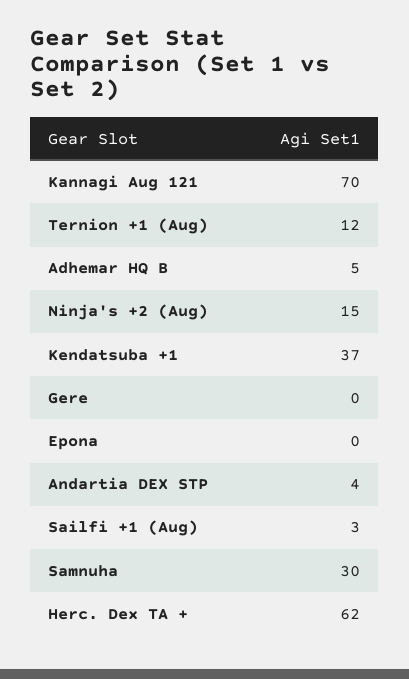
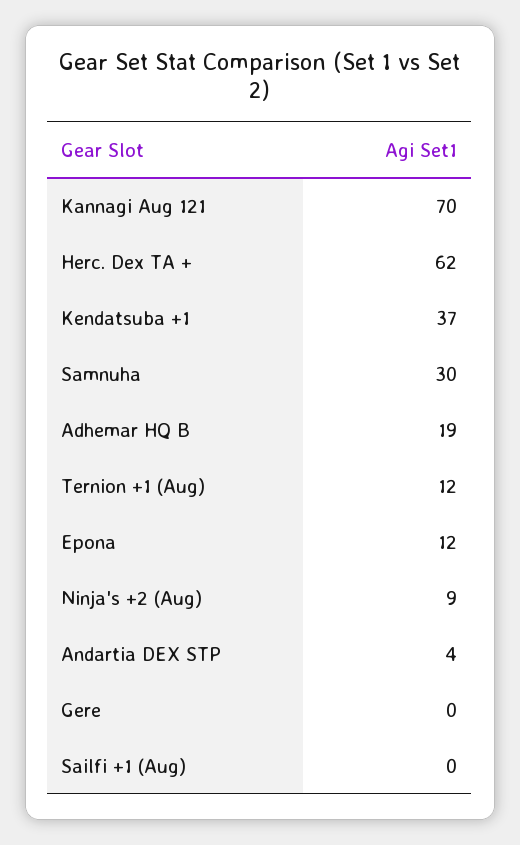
  {
    "Kannagi Aug 121": 70,
    "Ternion +1 (Aug)": 12,
-   "Adhemar HQ B": 5,
+   "Adhemar HQ B": 19,
-   "Ninja's +2 (Aug)": 15,
+   "Ninja's +2 (Aug)": 9,
    "Kendatsuba +1": 37,
    "Gere": 0,
-   "Epona": 0,
+   "Epona": 12,
    "Andartia DEX STP": 4,
-   "Sailfi +1 (Aug)": 3,
+   "Sailfi +1 (Aug)": 0,
    "Samnuha": 30,
    "Herc. Dex TA +": 62
  }

